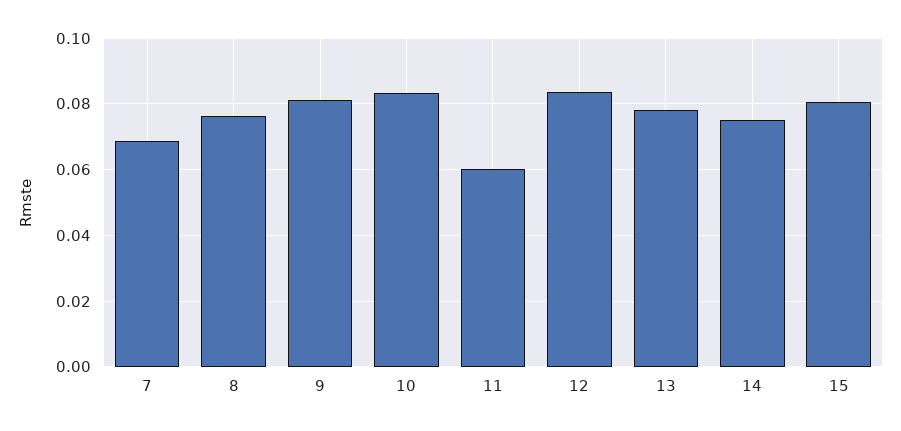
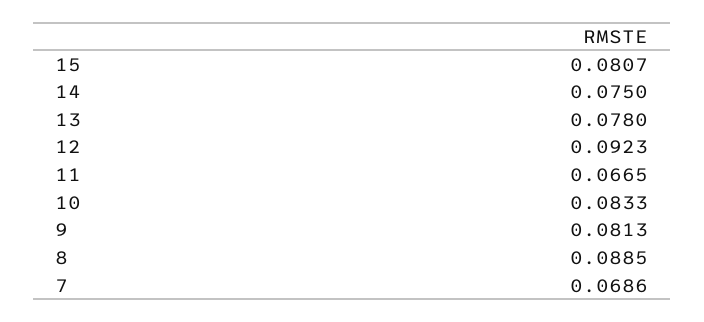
  {
    "7": 0.0686,
-   "8": 0.076,
+   "8": 0.0885,
    "9": 0.0813,
    "10": 0.0833,
-   "11": 0.06,
+   "11": 0.0665,
-   "12": 0.084,
+   "12": 0.0923,
    "13": 0.078,
    "14": 0.075,
    "15": 0.0807
  }

